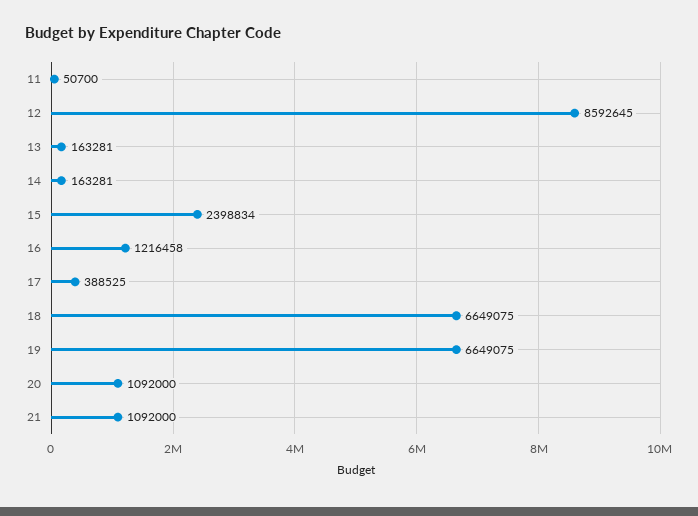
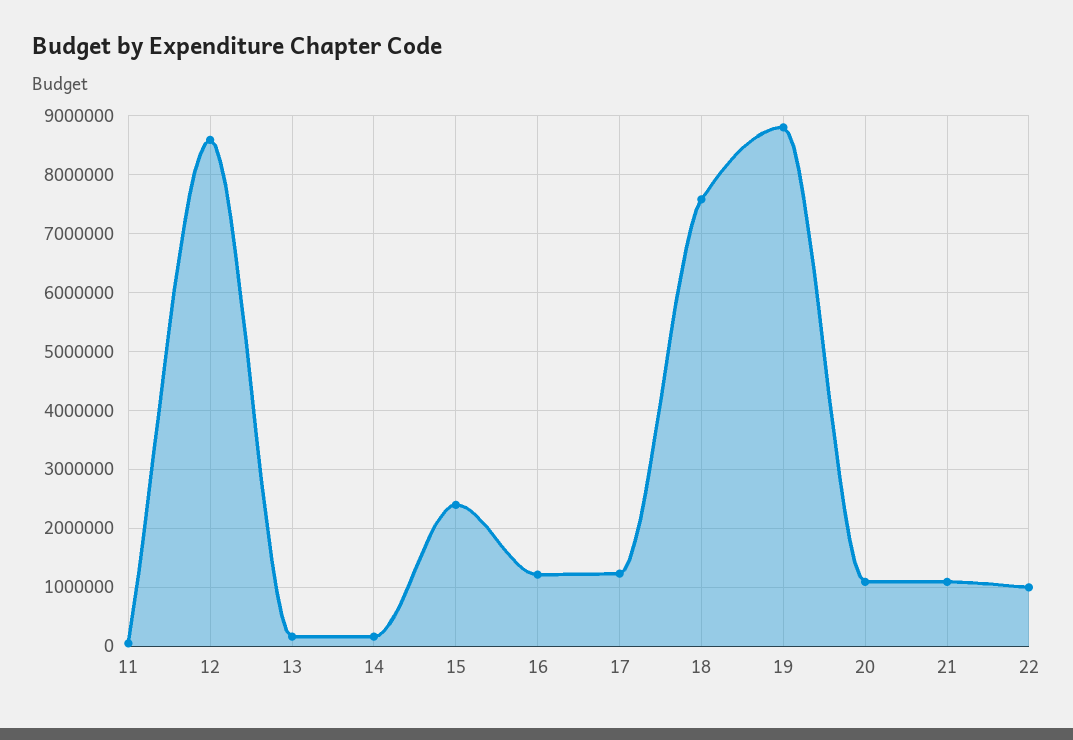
  {
    "11": 50700,
    "12": 8592645,
    "13": 163281,
    "14": 163281,
    "15": 2398834,
    "16": 1216458,
-   "17": 388525,
+   "17": 1200000,
-   "18": 6649075,
+   "18": 7600000,
-   "19": 6649075,
+   "19": 8800000,
    "20": 1092000,
-   "21": 1092000
+   "21": 1092000,
+   "22": 1000000
  }

